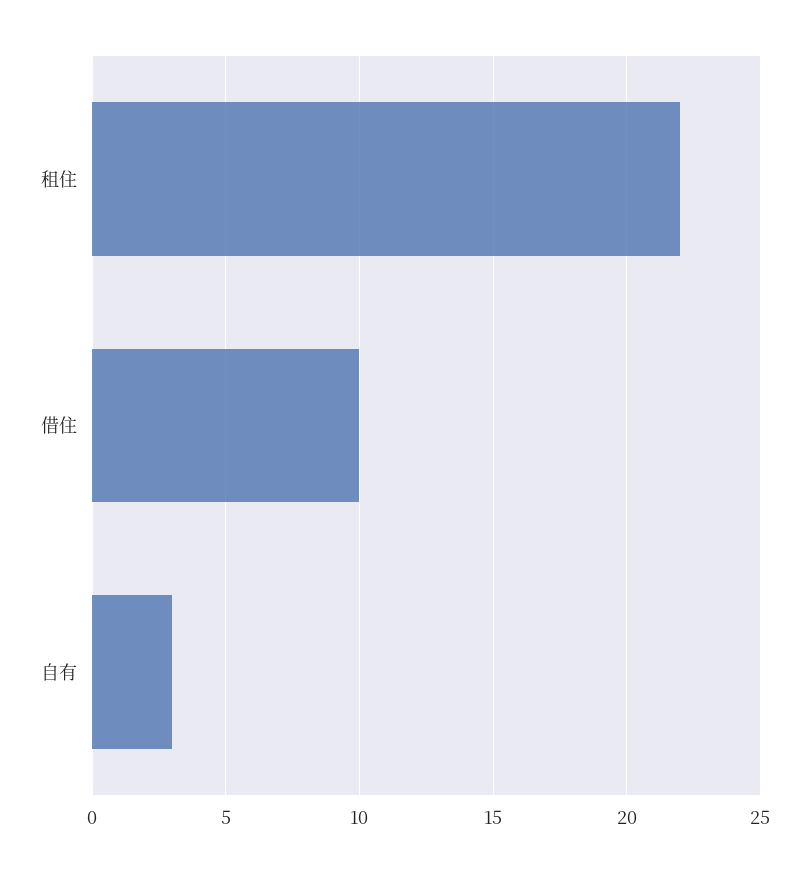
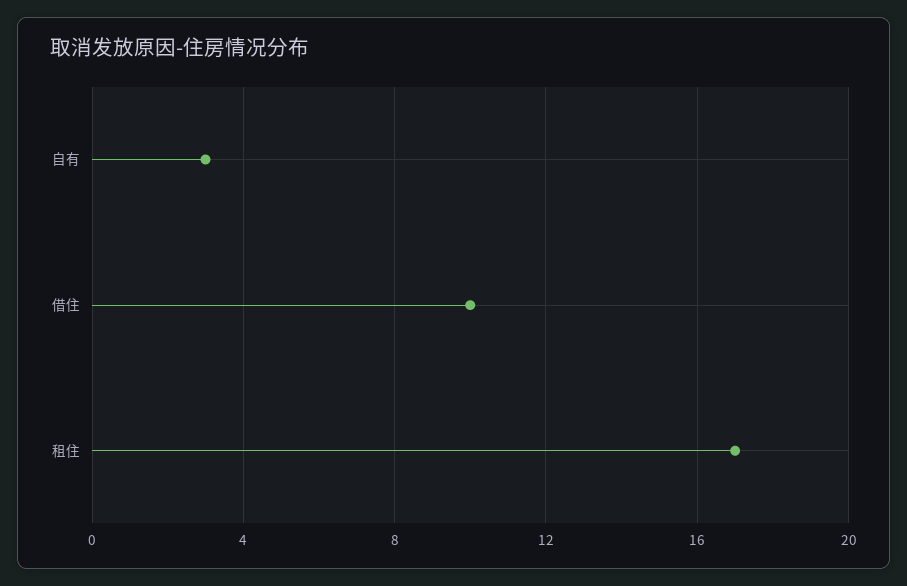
  {
-   "租住": 22,
+   "租住": 17,
    "借住": 10,
    "自有": 3
  }

